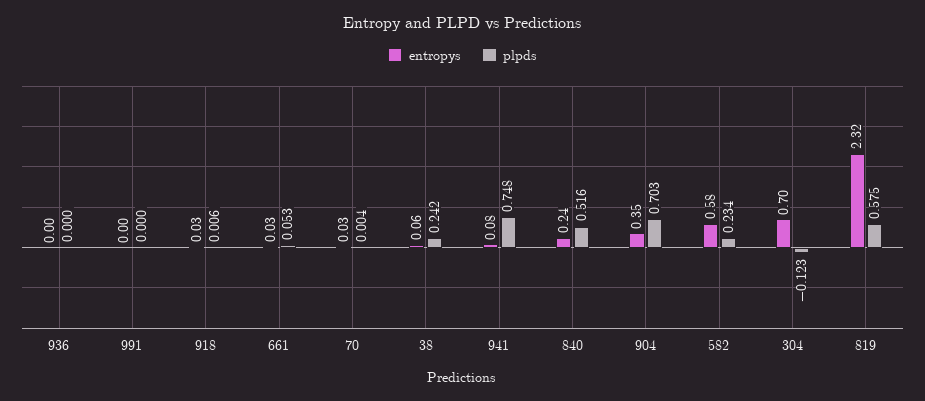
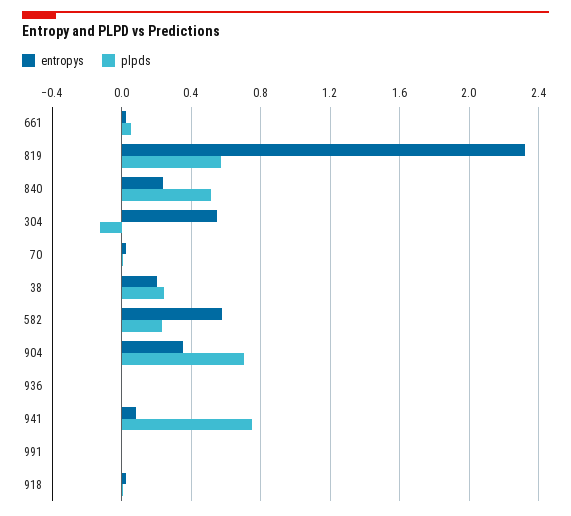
  {
    "entropys": {
      "936": 0,
      "991": 0,
      "918": 0.03,
      "661": 0.03,
      "70": 0.03,
-     "38": 0.06,
+     "38": 0.2,
      "941": 0.08,
      "840": 0.24,
      "904": 0.35,
      "582": 0.58,
-     "304": 0.7,
+     "304": 0.55,
      "819": 2.32
    },
    "plpds": {
      "936": 0,
      "991": 0,
      "918": 0.006,
      "661": 0.053,
      "70": 0.004,
      "38": 0.242,
      "941": 0.748,
      "840": 0.516,
      "904": 0.703,
      "582": 0.234,
      "304": -0.123,
      "819": 0.575
    }
  }

